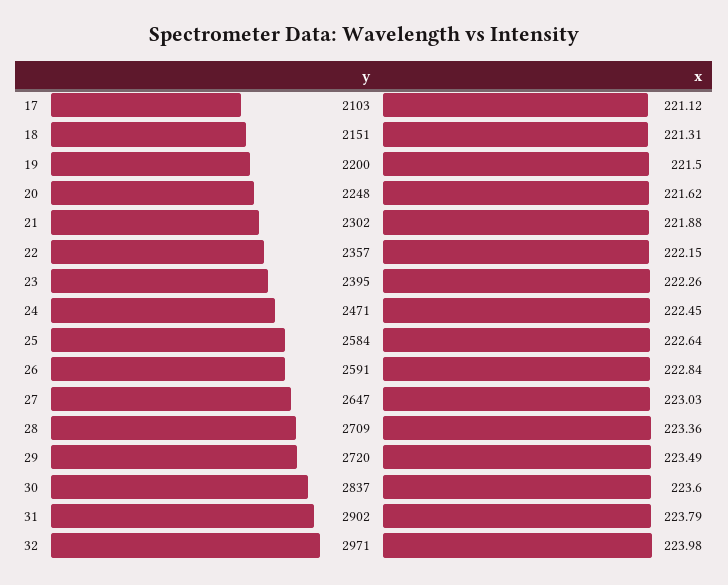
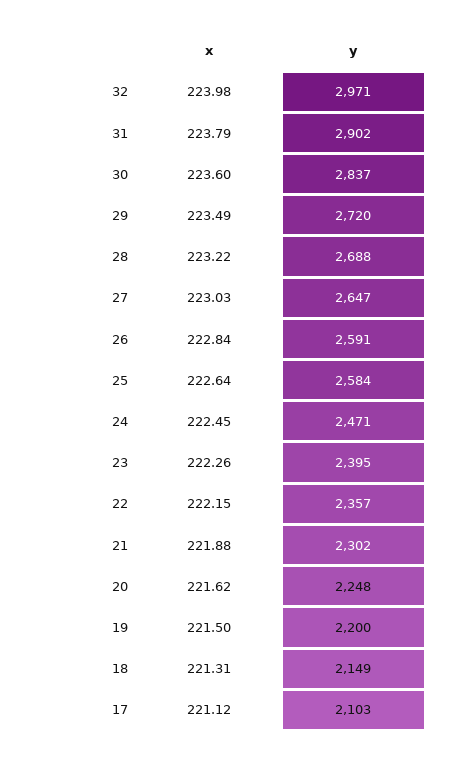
  {
    "y": {
      "17": 2103,
-     "18": 2151,
+     "18": 2149,
      "19": 2200,
      "20": 2248,
      "21": 2302,
      "22": 2357,
      "23": 2395,
      "24": 2471,
      "25": 2584,
      "26": 2591,
      "27": 2647,
-     "28": 2709,
+     "28": 2688,
      "29": 2720,
      "30": 2837,
      "31": 2902,
      "32": 2971
    },
    "x": {
      "17": 221.12,
      "18": 221.31,
      "19": 221.5,
      "20": 221.62,
      "21": 221.88,
      "22": 222.15,
      "23": 222.26,
      "24": 222.45,
      "25": 222.64,
      "26": 222.84,
      "27": 223.03,
-     "28": 223.36,
+     "28": 223.22,
      "29": 223.49,
      "30": 223.6,
      "31": 223.79,
      "32": 223.98
    }
  }

